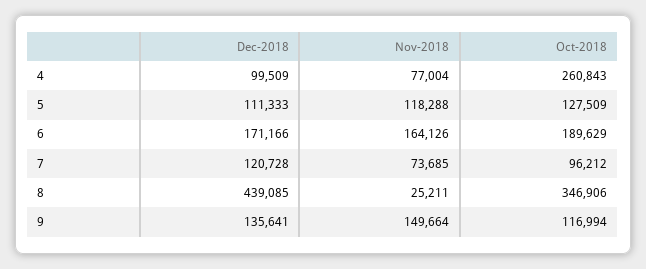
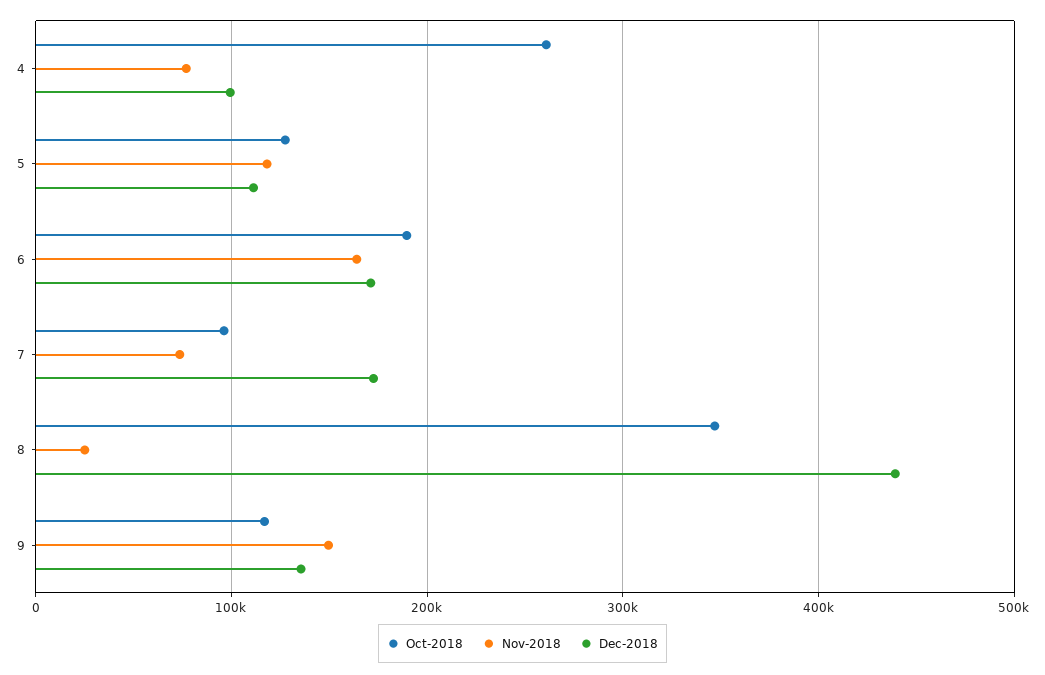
  {
    "Dec-2018": {
      "4": 99509,
      "5": 111333,
      "6": 171166,
-     "7": 120728,
+     "7": 170000,
      "8": 439085,
      "9": 135641
    },
    "Nov-2018": {
      "4": 77004,
      "5": 118288,
      "6": 164126,
      "7": 73685,
      "8": 25211,
      "9": 149664
    },
    "Oct-2018": {
      "4": 260843,
      "5": 127509,
      "6": 189629,
      "7": 96212,
      "8": 346906,
      "9": 116994
    }
  }

